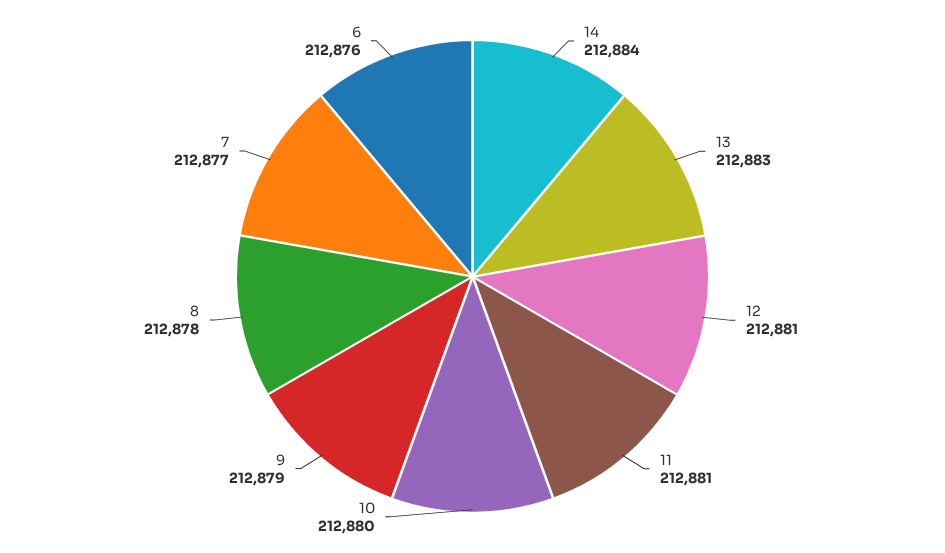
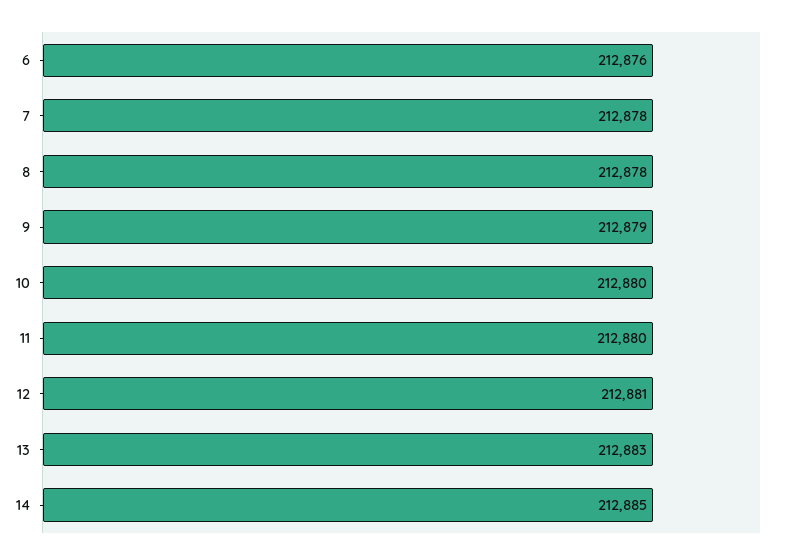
  {
-   "14": 212884,
+   "14": 212885,
    "13": 212883,
    "12": 212881,
-   "11": 212881,
+   "11": 212880,
    "10": 212880,
    "9": 212879,
    "8": 212878,
-   "7": 212877,
+   "7": 212878,
    "6": 212876
  }

